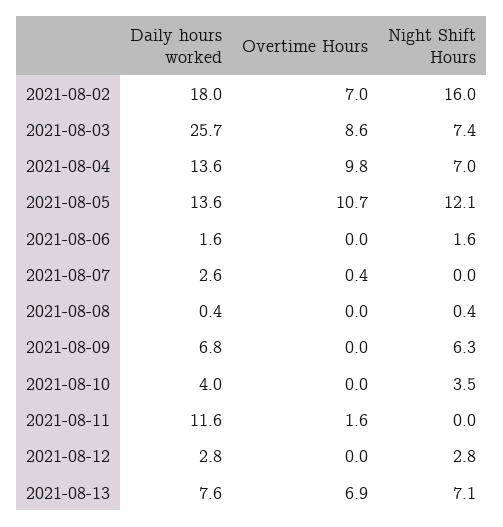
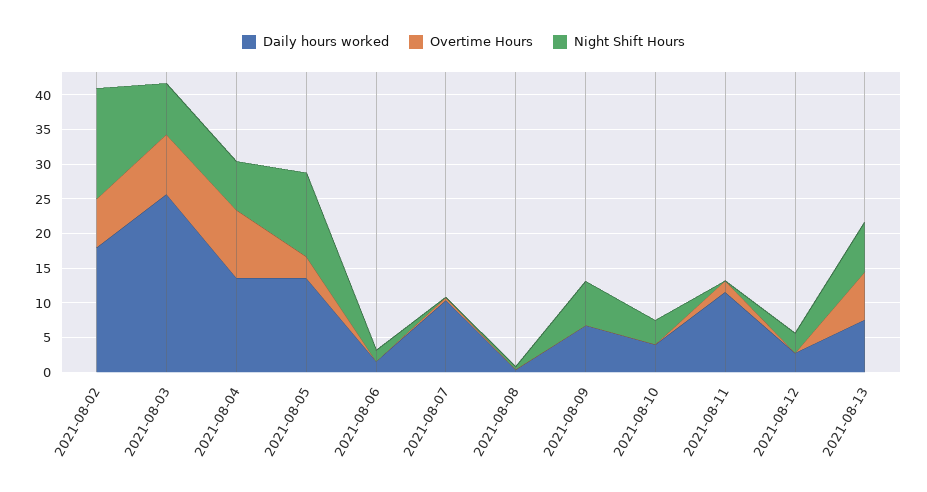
  {
    "Daily hours worked": {
      "2021-08-02": 18,
      "2021-08-03": 25.7,
      "2021-08-04": 13.6,
      "2021-08-05": 13.6,
      "2021-08-06": 1.6,
-     "2021-08-07": 2.6,
+     "2021-08-07": 10,
      "2021-08-08": 0.4,
      "2021-08-09": 6.8,
      "2021-08-10": 4,
      "2021-08-11": 11.6,
      "2021-08-12": 2.8,
      "2021-08-13": 7.6
    },
    "Overtime Hours": {
      "2021-08-02": 7,
      "2021-08-03": 8.6,
      "2021-08-04": 9.8,
-     "2021-08-05": 10.7,
+     "2021-08-05": 2.5,
      "2021-08-06": 0,
      "2021-08-07": 0.4,
      "2021-08-08": 0,
      "2021-08-09": 0,
      "2021-08-10": 0,
      "2021-08-11": 1.6,
      "2021-08-12": 0,
      "2021-08-13": 6.9
    },
    "Night Shift Hours": {
      "2021-08-02": 16,
      "2021-08-03": 7.4,
      "2021-08-04": 7,
      "2021-08-05": 12.1,
      "2021-08-06": 1.6,
      "2021-08-07": 0,
      "2021-08-08": 0.4,
      "2021-08-09": 6.3,
      "2021-08-10": 3.5,
      "2021-08-11": 0,
      "2021-08-12": 2.8,
      "2021-08-13": 7.1
    }
  }

